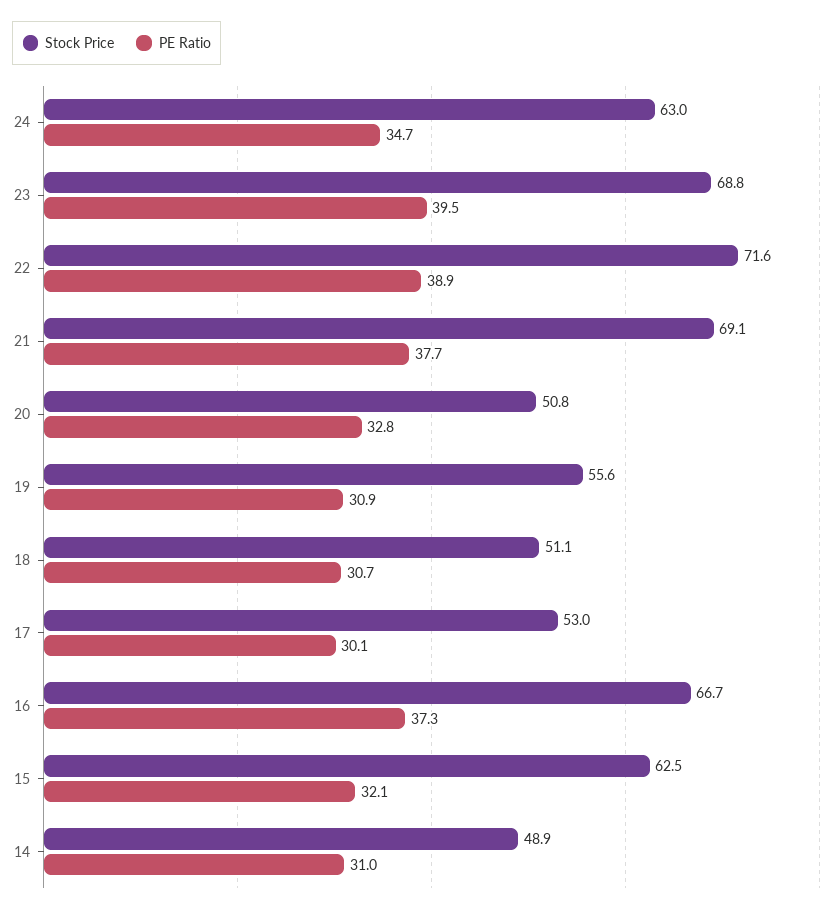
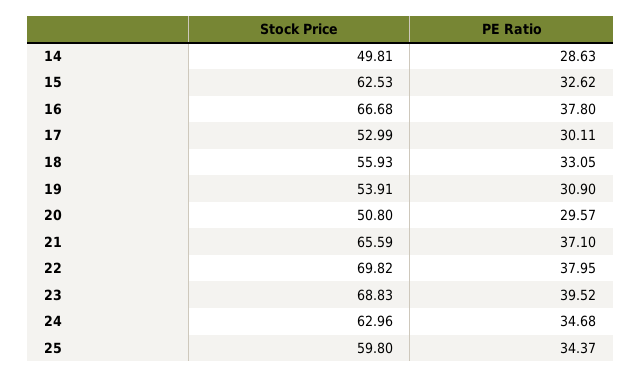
  {
    "Stock Price": {
      "24": 62.96,
      "23": 68.83,
-     "22": 71.6,
+     "22": 69.82,
-     "21": 69.1,
+     "21": 65.59,
      "20": 50.8,
-     "19": 55.6,
+     "19": 53.91,
-     "18": 51.1,
+     "18": 55.93,
      "17": 52.99,
      "16": 66.68,
      "15": 62.53,
-     "14": 48.9
+     "14": 49.81,
+     "25": 59.8
    },
    "PE Ratio": {
      "24": 34.68,
      "23": 39.52,
-     "22": 38.9,
+     "22": 37.95,
-     "21": 37.7,
+     "21": 37.1,
-     "20": 32.8,
+     "20": 29.57,
      "19": 30.9,
-     "18": 30.7,
+     "18": 33.05,
      "17": 30.11,
-     "16": 37.3,
+     "16": 37.8,
-     "15": 32.1,
+     "15": 32.62,
-     "14": 31
+     "14": 28.63,
+     "25": 34.37
    }
  }

